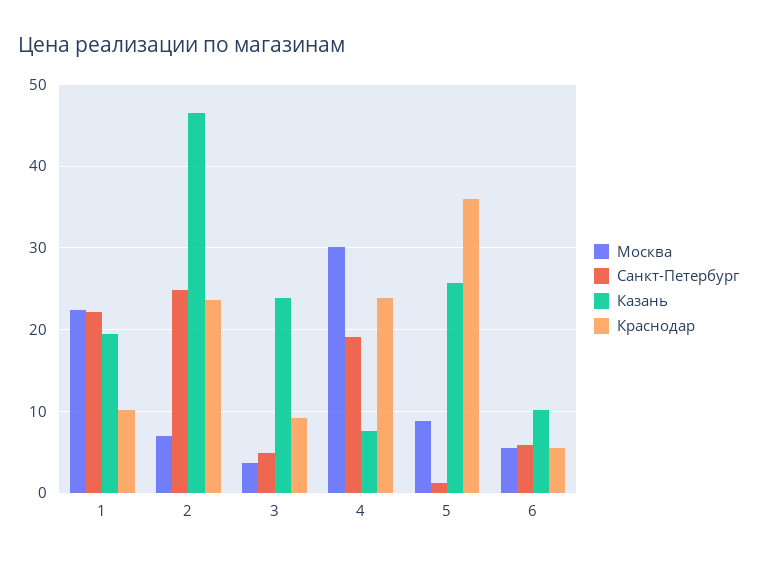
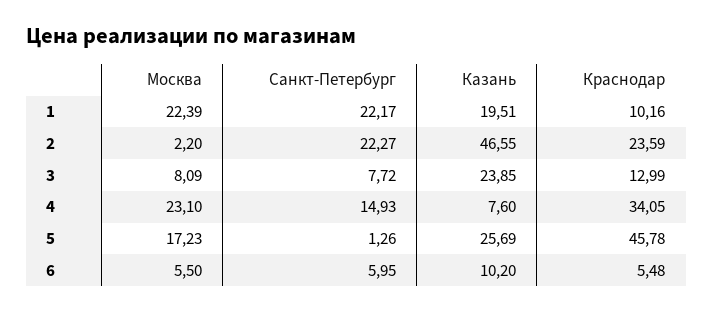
  {
    "Москва": {
      "1": 22.39,
-     "2": 7,
+     "2": 2.2,
-     "3": 4,
+     "3": 8.09,
-     "4": 30,
+     "4": 23.1,
-     "5": 9,
+     "5": 17.23,
      "6": 5.5
    },
    "Санкт-Петербург": {
      "1": 22.17,
-     "2": 25,
+     "2": 22.27,
-     "3": 5,
+     "3": 7.72,
-     "4": 19,
+     "4": 14.93,
      "5": 1.26,
      "6": 5.95
    },
    "Казань": {
      "1": 19.51,
      "2": 46.55,
      "3": 23.85,
      "4": 7.6,
      "5": 25.69,
      "6": 10.2
    },
    "Краснодар": {
      "1": 10.16,
      "2": 23.59,
-     "3": 9,
+     "3": 12.99,
-     "4": 24,
+     "4": 34.05,
-     "5": 36,
+     "5": 45.78,
      "6": 5.48
    }
  }

